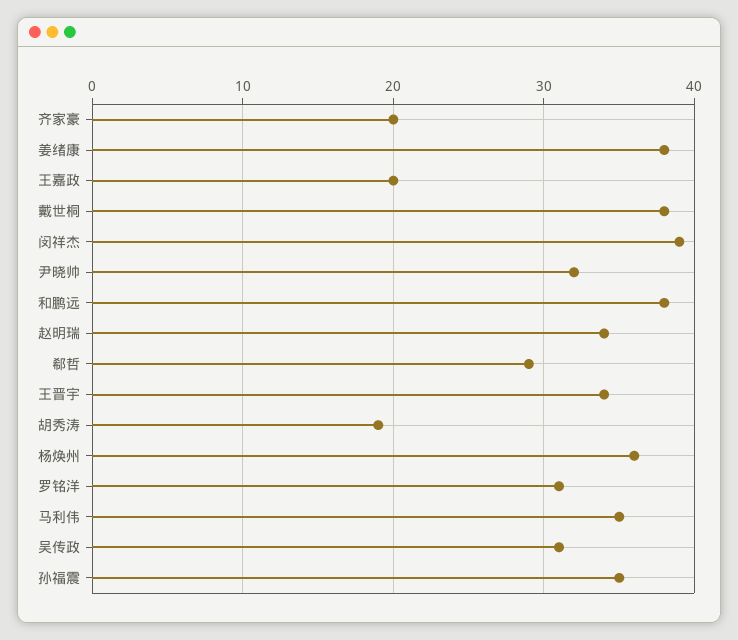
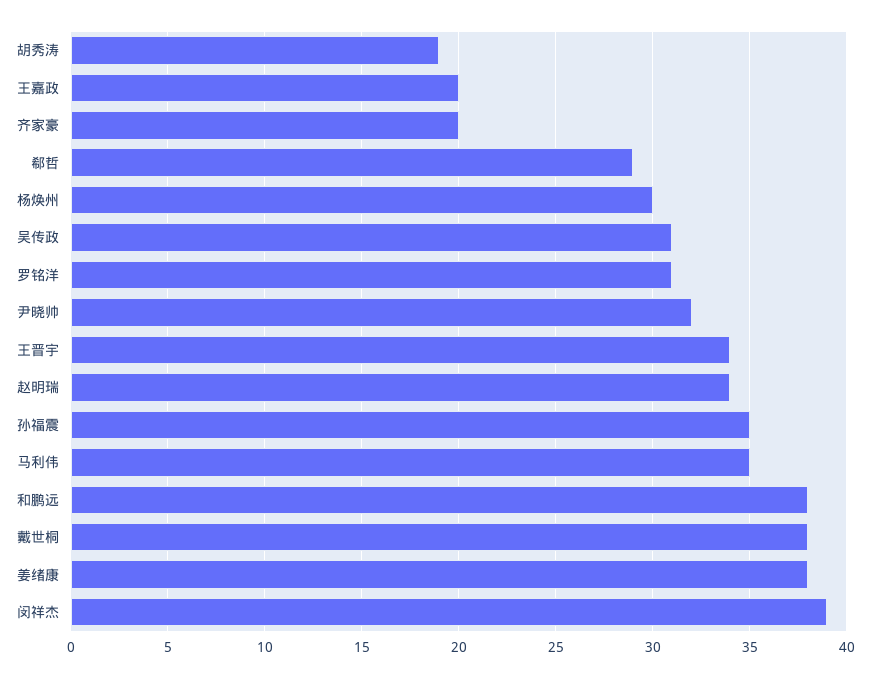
  {
    "齐家豪": 20,
    "姜绪康": 38,
    "王嘉政": 20,
    "戴世桐": 38,
    "闵祥杰": 39,
    "尹晓帅": 32,
    "和鹏远": 38,
    "赵明瑞": 34,
    "郗哲": 29,
    "王晋宇": 34,
    "胡秀涛": 19,
-   "杨焕州": 36,
+   "杨焕州": 30,
    "罗铭洋": 31,
    "马利伟": 35,
    "吴传政": 31,
    "孙福震": 35
  }

